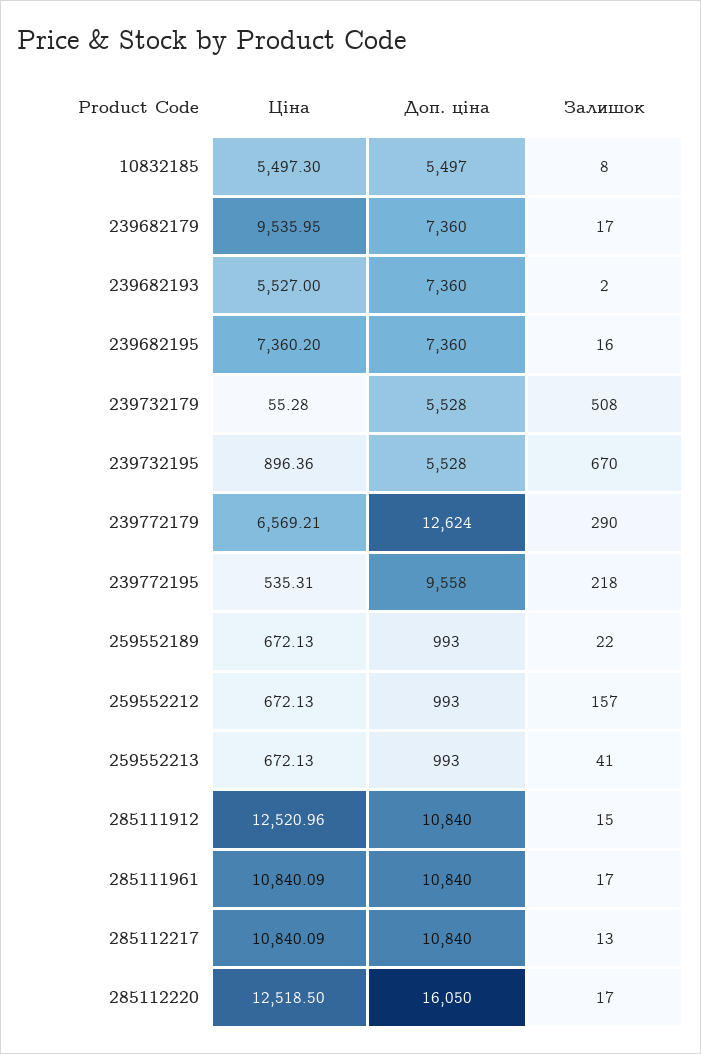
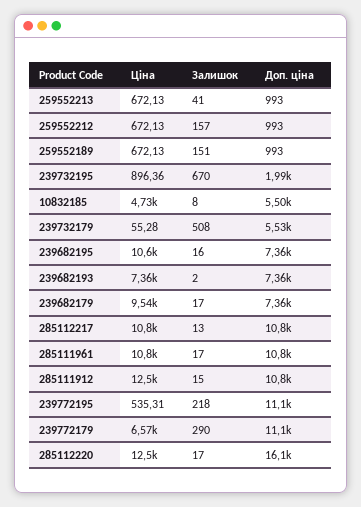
  {
    "Ціна": {
-     "10832185": 5497.3,
+     "10832185": 4730,
      "239682179": 9535.95,
-     "239682193": 5527,
+     "239682193": 7360,
-     "239682195": 7360.2,
+     "239682195": 10600,
      "239732179": 55.28,
      "239732195": 896.36,
      "239772179": 6569.21,
      "239772195": 535.31,
      "259552189": 672.13,
      "259552212": 672.13,
      "259552213": 672.13,
      "285111912": 12520.96,
      "285111961": 10840.09,
      "285112217": 10840.09,
      "285112220": 12518.5
    },
    "Доп. ціна": {
      "10832185": 5497,
      "239682179": 7360,
      "239682193": 7360,
      "239682195": 7360,
      "239732179": 5528,
-     "239732195": 5528,
+     "239732195": 1990,
-     "239772179": 12624,
+     "239772179": 11100,
-     "239772195": 9558,
+     "239772195": 11100,
      "259552189": 993,
      "259552212": 993,
      "259552213": 993,
      "285111912": 10840,
      "285111961": 10840,
      "285112217": 10840,
      "285112220": 16050
    },
    "Залишок": {
      "10832185": 8,
      "239682179": 17,
      "239682193": 2,
      "239682195": 16,
      "239732179": 508,
      "239732195": 670,
      "239772179": 290,
      "239772195": 218,
-     "259552189": 22,
+     "259552189": 151,
      "259552212": 157,
      "259552213": 41,
      "285111912": 15,
      "285111961": 17,
      "285112217": 13,
      "285112220": 17
    }
  }

